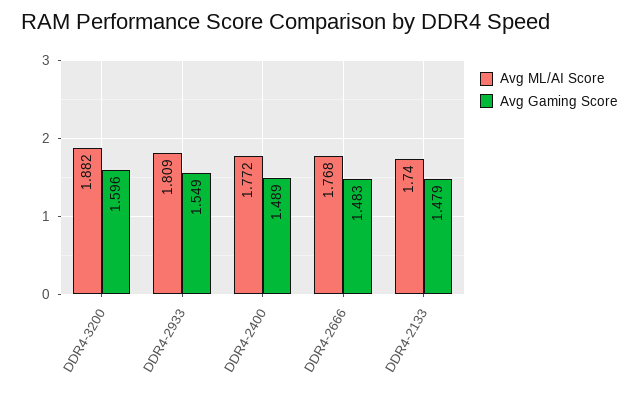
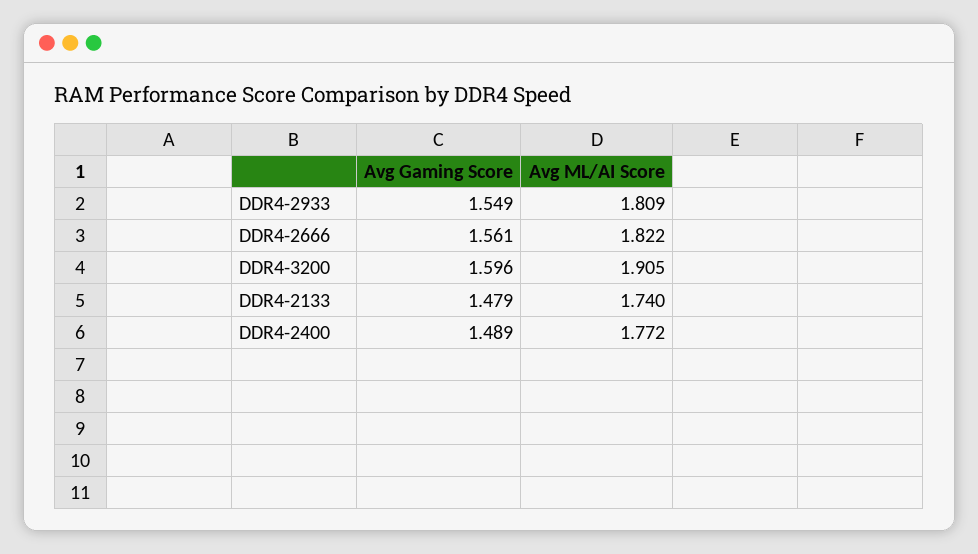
  {
    "Avg ML/AI Score": {
-     "DDR4-3200": 1.882,
+     "DDR4-3200": 1.905,
      "DDR4-2933": 1.809,
      "DDR4-2400": 1.772,
-     "DDR4-2666": 1.768,
+     "DDR4-2666": 1.822,
      "DDR4-2133": 1.74
    },
    "Avg Gaming Score": {
      "DDR4-3200": 1.596,
      "DDR4-2933": 1.549,
      "DDR4-2400": 1.489,
-     "DDR4-2666": 1.483,
+     "DDR4-2666": 1.561,
      "DDR4-2133": 1.479
    }
  }

